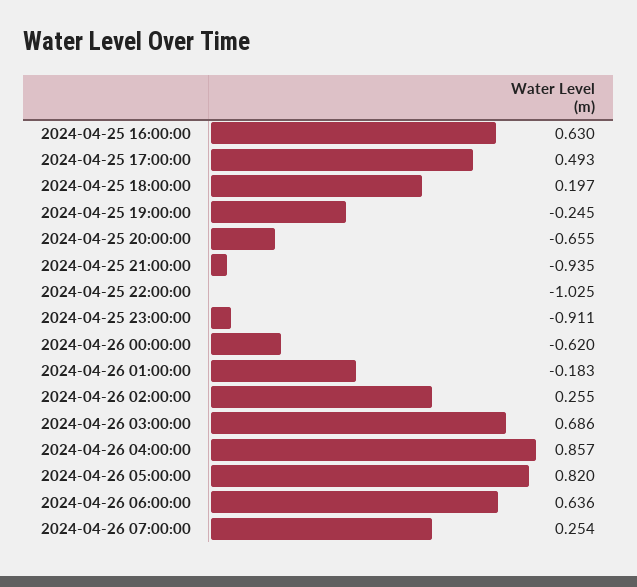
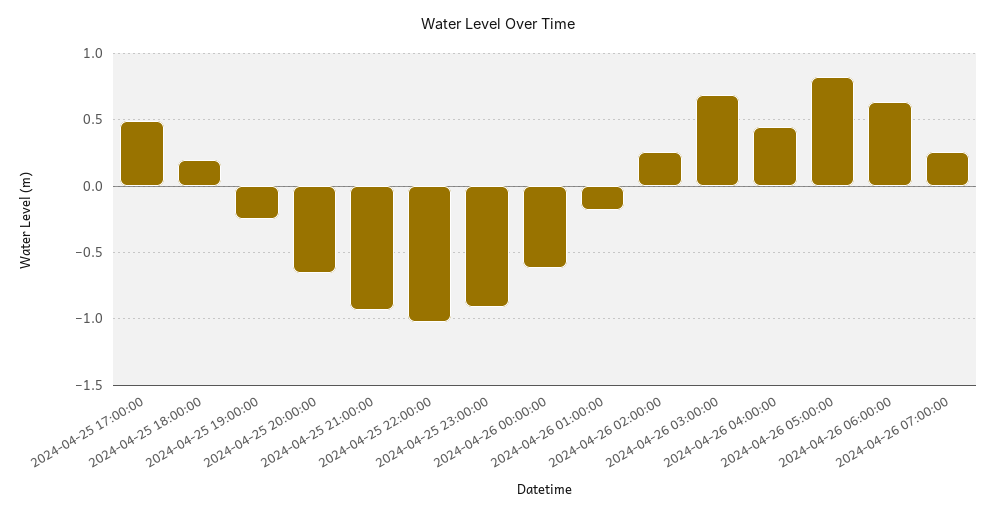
  {
-   "2024-04-25 16:00:00": 0.63,
    "2024-04-25 17:00:00": 0.493,
    "2024-04-25 18:00:00": 0.197,
    "2024-04-25 19:00:00": -0.245,
    "2024-04-25 20:00:00": -0.655,
    "2024-04-25 21:00:00": -0.935,
    "2024-04-25 22:00:00": -1.025,
    "2024-04-25 23:00:00": -0.911,
    "2024-04-26 00:00:00": -0.62,
    "2024-04-26 01:00:00": -0.183,
    "2024-04-26 02:00:00": 0.255,
    "2024-04-26 03:00:00": 0.686,
-   "2024-04-26 04:00:00": 0.857,
+   "2024-04-26 04:00:00": 0.45,
    "2024-04-26 05:00:00": 0.82,
    "2024-04-26 06:00:00": 0.636,
    "2024-04-26 07:00:00": 0.254
  }

